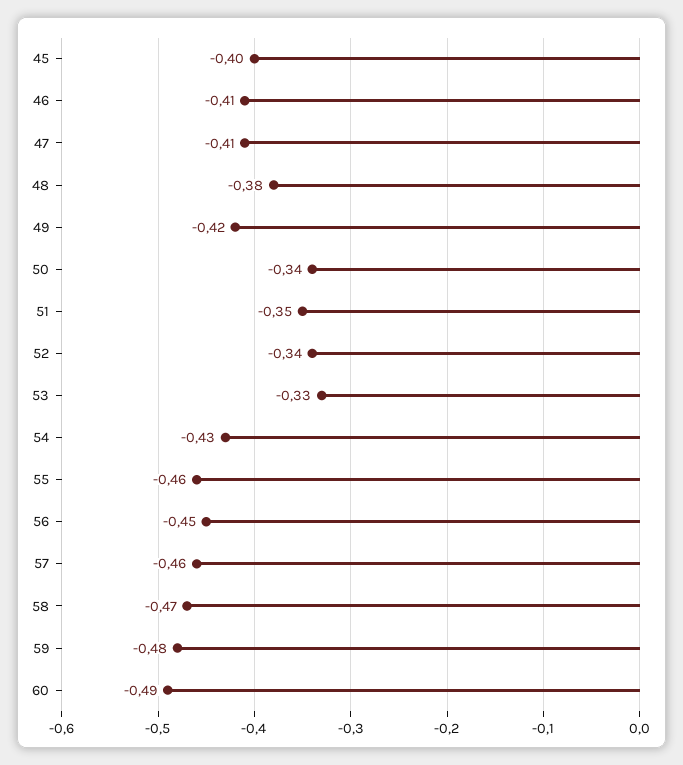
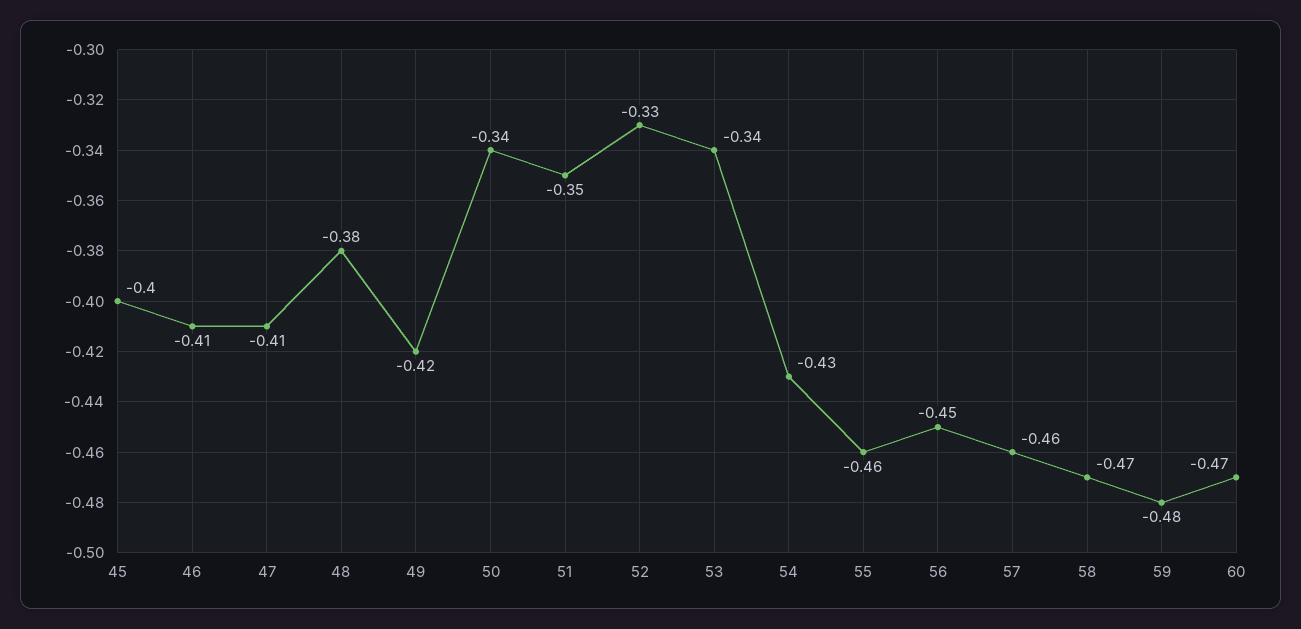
  {
    "45": -0.4,
    "46": -0.41,
    "47": -0.41,
    "48": -0.38,
    "49": -0.42,
    "50": -0.34,
    "51": -0.35,
-   "52": -0.34,
+   "52": -0.33,
-   "53": -0.33,
+   "53": -0.34,
    "54": -0.43,
    "55": -0.46,
    "56": -0.45,
    "57": -0.46,
    "58": -0.47,
    "59": -0.48,
-   "60": -0.49
+   "60": -0.47
  }

